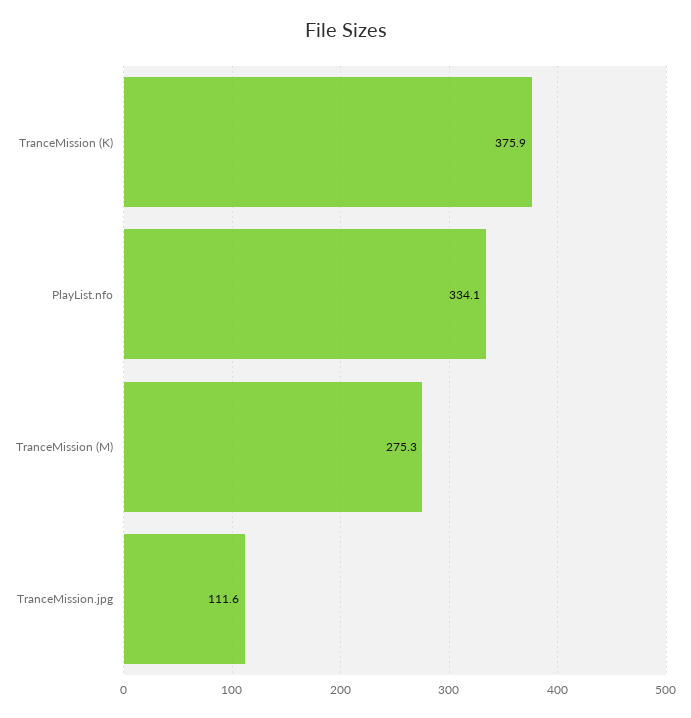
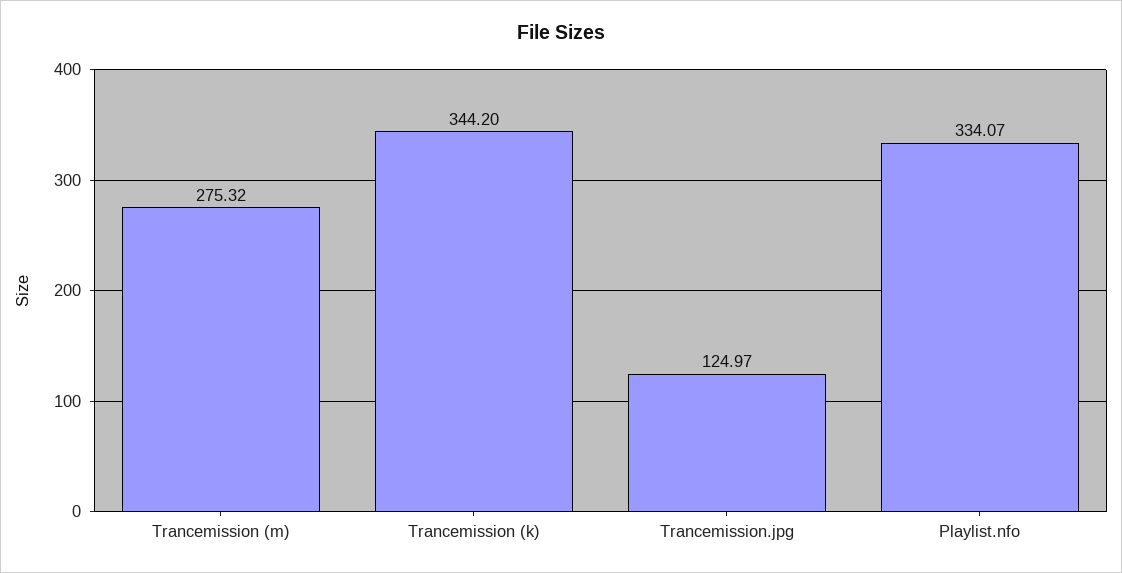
  {
-   "TranceMission (K)": 375.9,
+   "TranceMission (K)": 344.2,
    "PlayList.nfo": 334.07,
    "TranceMission (M)": 275.32,
-   "TranceMission.jpg": 111.6
+   "TranceMission.jpg": 124.97
  }

